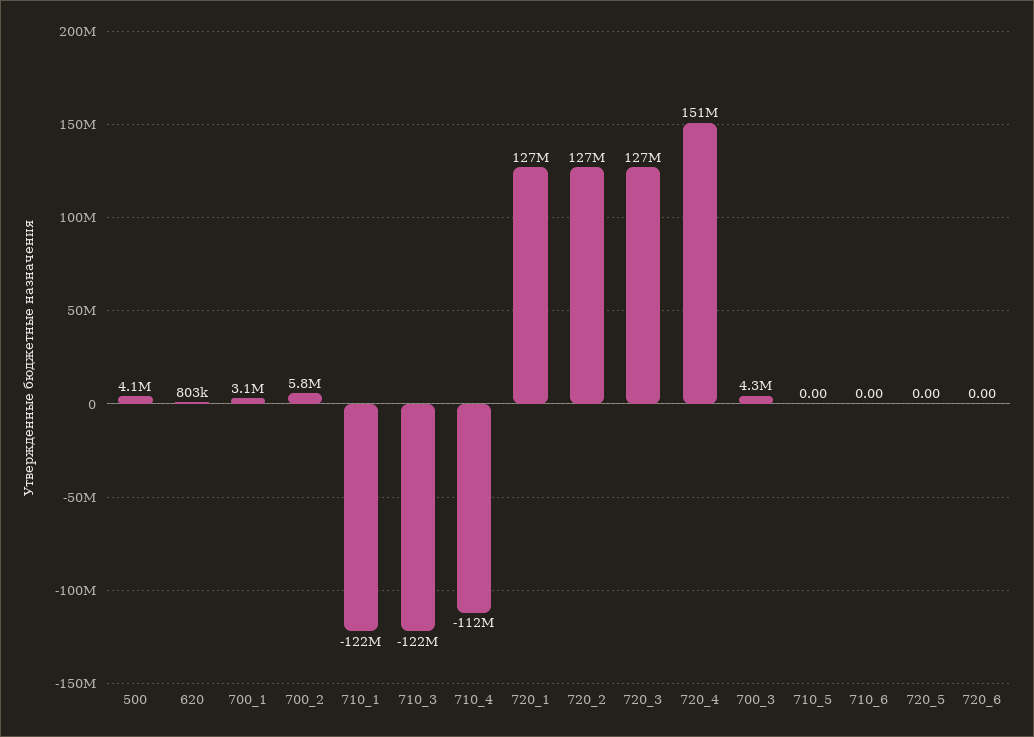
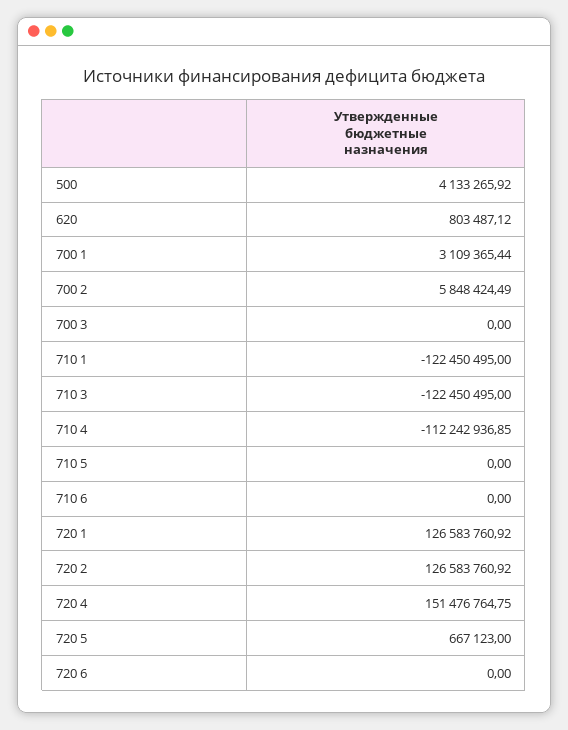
  {
    "500": 4133265.92,
    "620": 803487.12,
    "700_1": 3109365.44,
    "700_2": 5848424.49,
    "710_1": -122450495,
    "710_3": -122450495,
    "710_4": -112242936.85,
    "720_1": 126583760.92,
    "720_2": 126583760.92,
-   "720_3": 127000000,
    "720_4": 151476764.75,
-   "700_3": 4300000,
+   "700_3": 0,
    "710_5": 0,
    "710_6": 0,
-   "720_5": 0,
+   "720_5": 667123,
    "720_6": 0
  }

